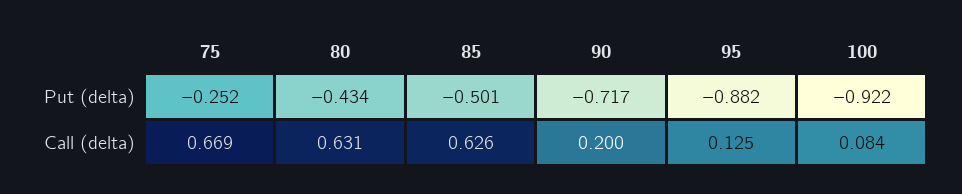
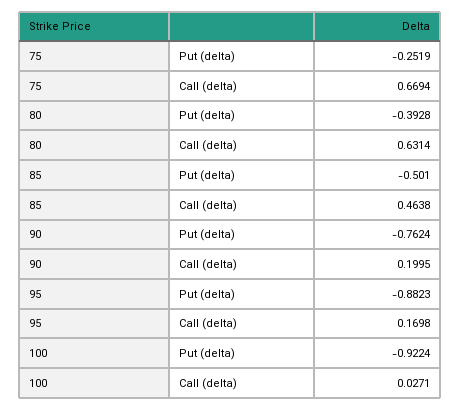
  {
    "75": {
      "Put (delta)": -0.2519,
      "Call (delta)": 0.6694
    },
    "80": {
-     "Put (delta)": -0.434,
+     "Put (delta)": -0.3928,
      "Call (delta)": 0.6314
    },
    "85": {
      "Put (delta)": -0.501,
-     "Call (delta)": 0.626
+     "Call (delta)": 0.4638
    },
    "90": {
-     "Put (delta)": -0.717,
+     "Put (delta)": -0.7624,
      "Call (delta)": 0.1995
    },
    "95": {
      "Put (delta)": -0.8823,
-     "Call (delta)": 0.125
+     "Call (delta)": 0.1698
    },
    "100": {
      "Put (delta)": -0.9224,
-     "Call (delta)": 0.084
+     "Call (delta)": 0.0271
    }
  }

